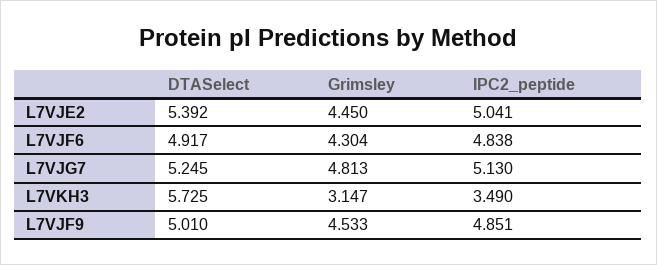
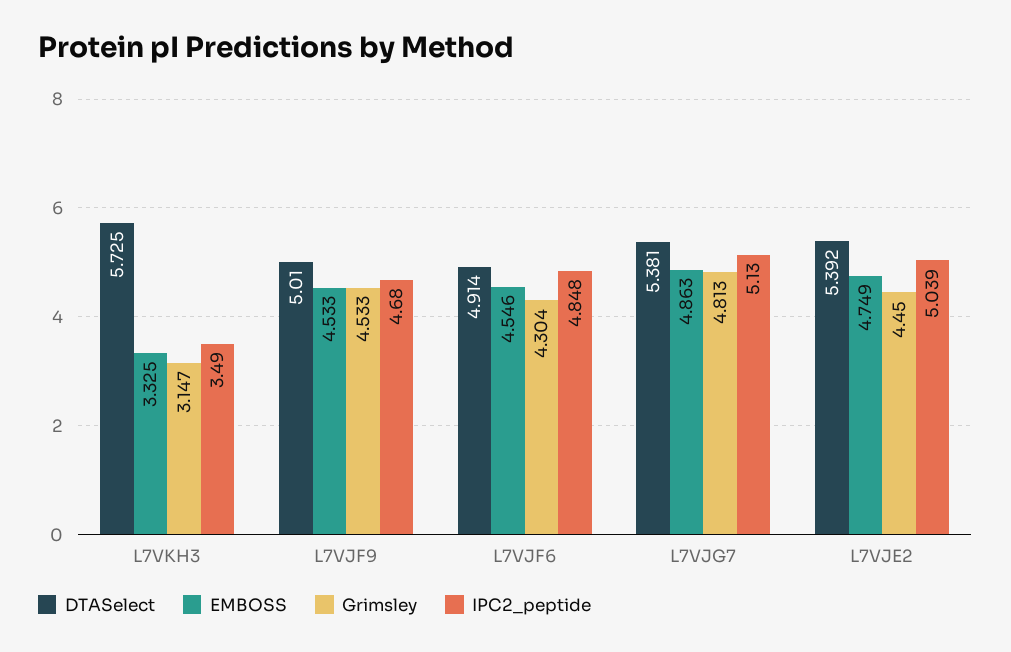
  {
    "DTASelect": {
      "L7VJE2": 5.392,
-     "L7VJF6": 4.917,
+     "L7VJF6": 4.914,
-     "L7VJG7": 5.245,
+     "L7VJG7": 5.381,
      "L7VKH3": 5.725,
      "L7VJF9": 5.01
    },
    "Grimsley": {
      "L7VJE2": 4.45,
      "L7VJF6": 4.304,
      "L7VJG7": 4.813,
      "L7VKH3": 3.147,
      "L7VJF9": 4.533
    },
    "IPC2_peptide": {
-     "L7VJE2": 5.041,
+     "L7VJE2": 5.039,
-     "L7VJF6": 4.838,
+     "L7VJF6": 4.848,
      "L7VJG7": 5.13,
      "L7VKH3": 3.49,
-     "L7VJF9": 4.851
+     "L7VJF9": 4.68
-   }
+   },
+   "EMBOSS": {
+     "L7VKH3": 3.325,
+     "L7VJF9": 4.533,
+     "L7VJF6": 4.546,
+     "L7VJG7": 4.863,
+     "L7VJE2": 4.749
+   }
  }

